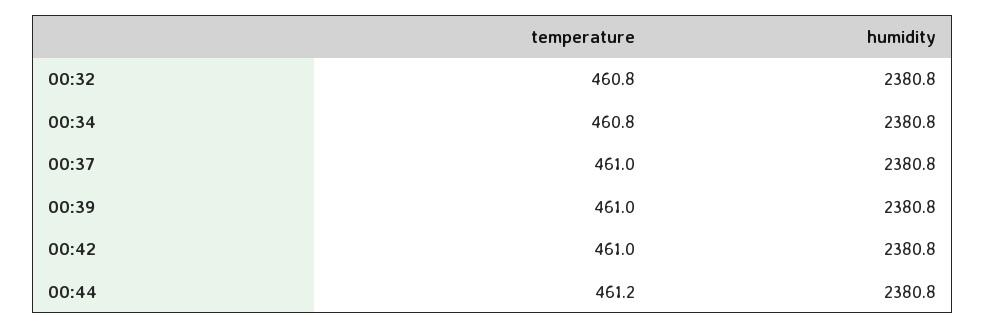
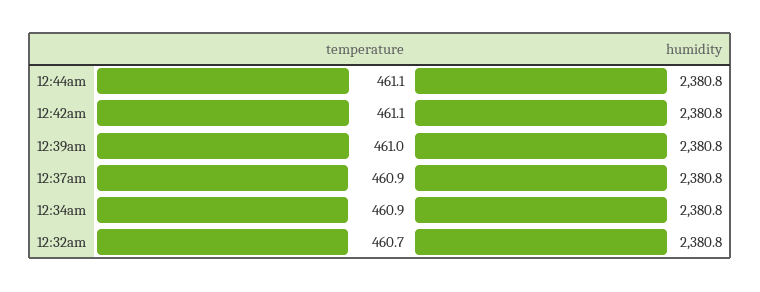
  {
    "temperature": {
-     "00:32": 460.8,
+     "00:32": 460.7,
-     "00:34": 460.8,
+     "00:34": 460.9,
-     "00:37": 461,
+     "00:37": 460.9,
      "00:39": 461,
-     "00:42": 461,
+     "00:42": 461.1,
-     "00:44": 461.2
+     "00:44": 461.1
    },
    "humidity": {
      "00:32": 2380.8,
      "00:34": 2380.8,
      "00:37": 2380.8,
      "00:39": 2380.8,
      "00:42": 2380.8,
      "00:44": 2380.8
    }
  }

